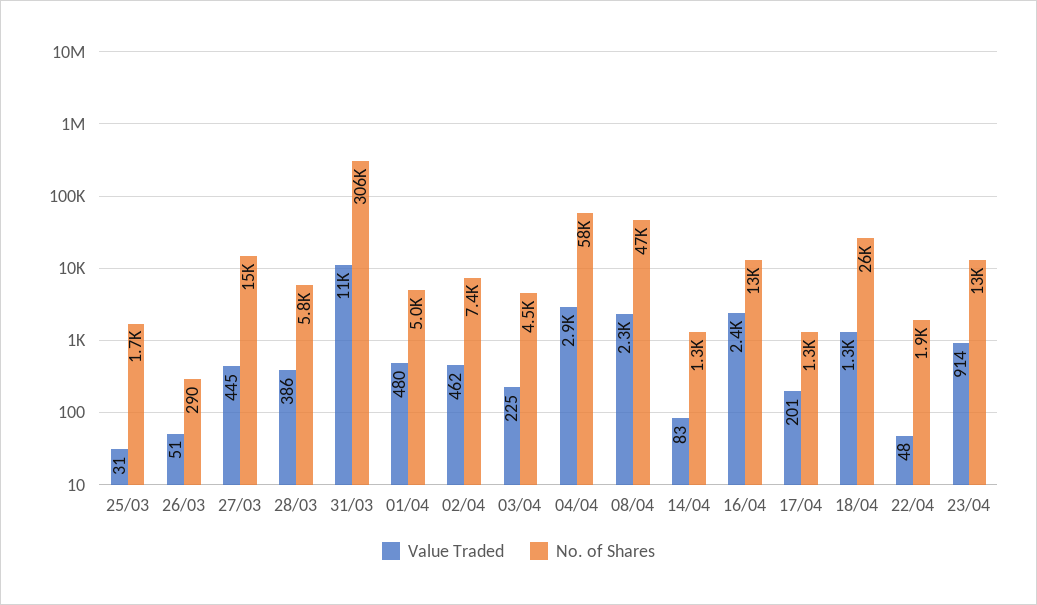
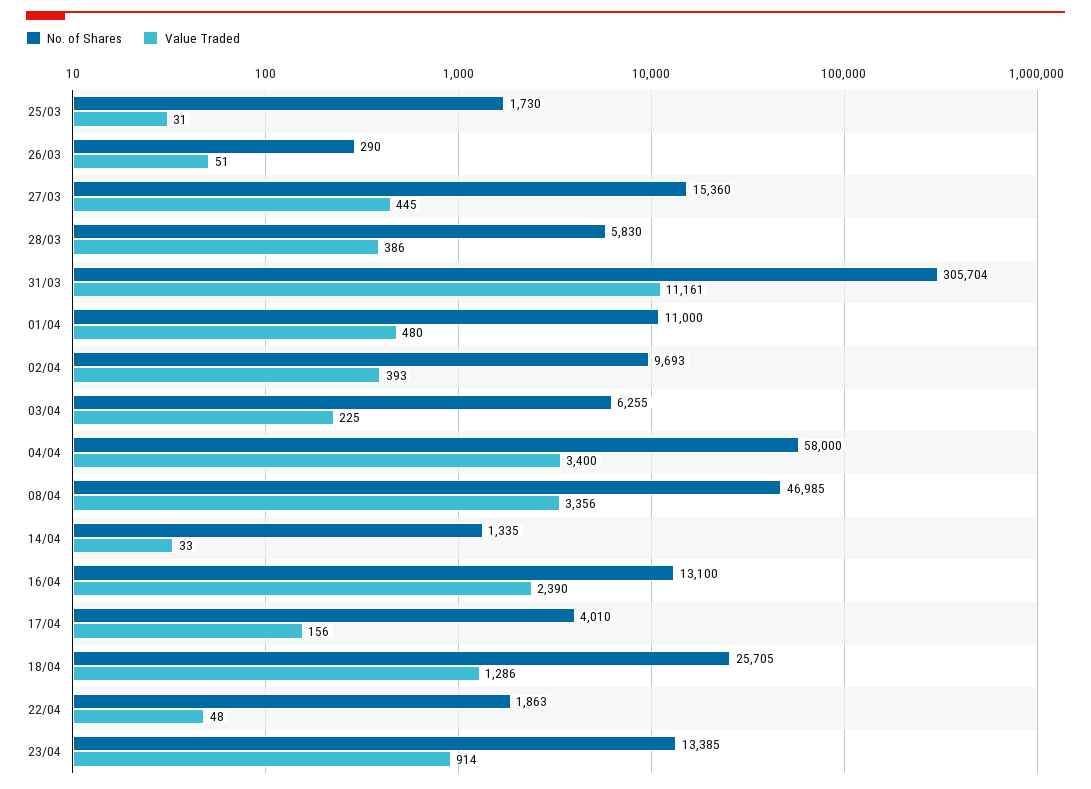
  {
    "Value Traded": {
      "25/03": 31,
      "26/03": 51,
      "27/03": 445,
      "28/03": 386,
      "31/03": 11161,
      "01/04": 480,
-     "02/04": 462,
+     "02/04": 393,
      "03/04": 225,
-     "04/04": 2900,
+     "04/04": 3400,
-     "08/04": 2300,
+     "08/04": 3356,
-     "14/04": 83,
+     "14/04": 33,
      "16/04": 2390,
-     "17/04": 201,
+     "17/04": 156,
      "18/04": 1286,
      "22/04": 48,
      "23/04": 914
    },
    "No. of Shares": {
      "25/03": 1730,
      "26/03": 290,
      "27/03": 15360,
      "28/03": 5830,
      "31/03": 305704,
-     "01/04": 5000,
+     "01/04": 11000,
-     "02/04": 7400,
+     "02/04": 9693,
-     "03/04": 4500,
+     "03/04": 6255,
      "04/04": 58000,
      "08/04": 46985,
      "14/04": 1335,
      "16/04": 13100,
-     "17/04": 1300,
+     "17/04": 4010,
      "18/04": 25705,
      "22/04": 1863,
      "23/04": 13385
    }
  }

